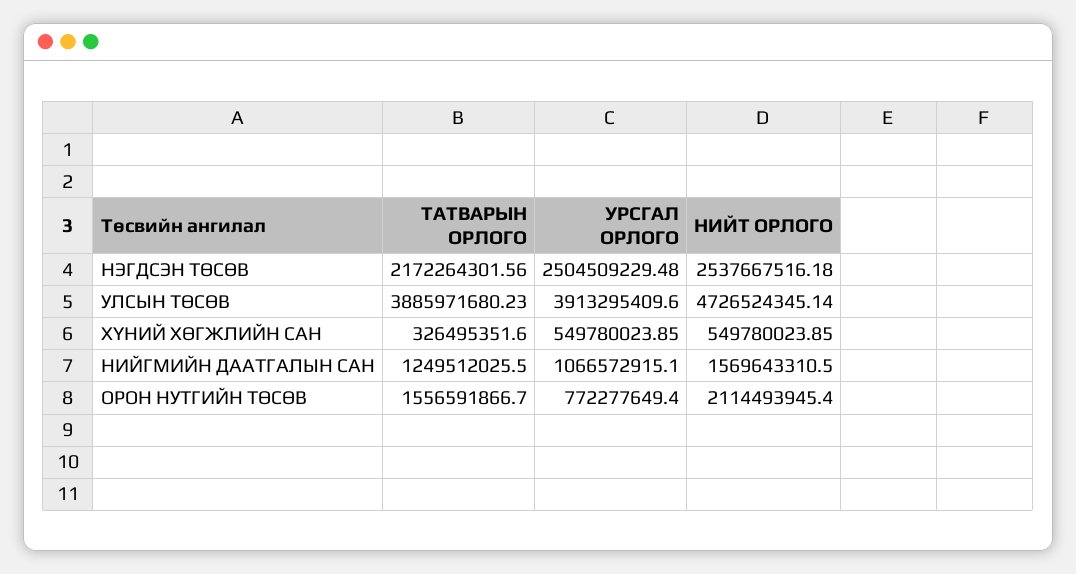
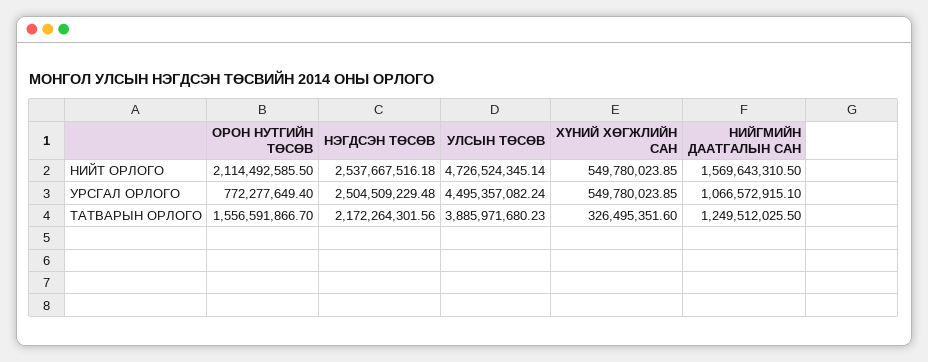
  {
    "ТАТВАРЫН ОРЛОГО": {
      "НЭГДСЭН ТӨСӨВ": 2172264301.56,
      "УЛСЫН ТӨСӨВ": 3885971680.23,
      "ХҮНИЙ ХӨГЖЛИЙН САН": 326495351.6,
      "НИЙГМИЙН ДААТГАЛЫН САН": 1249512025.5,
      "ОРОН НУТГИЙН ТӨСӨВ": 1556591866.7
    },
    "УРСГАЛ ОРЛОГО": {
      "НЭГДСЭН ТӨСӨВ": 2504509229.48,
-     "УЛСЫН ТӨСӨВ": 3913295409.6,
+     "УЛСЫН ТӨСӨВ": 4495357082.24,
      "ХҮНИЙ ХӨГЖЛИЙН САН": 549780023.85,
      "НИЙГМИЙН ДААТГАЛЫН САН": 1066572915.1,
      "ОРОН НУТГИЙН ТӨСӨВ": 772277649.4
    },
    "НИЙТ ОРЛОГО": {
      "НЭГДСЭН ТӨСӨВ": 2537667516.18,
      "УЛСЫН ТӨСӨВ": 4726524345.14,
      "ХҮНИЙ ХӨГЖЛИЙН САН": 549780023.85,
      "НИЙГМИЙН ДААТГАЛЫН САН": 1569643310.5,
-     "ОРОН НУТГИЙН ТӨСӨВ": 2114493945.4
+     "ОРОН НУТГИЙН ТӨСӨВ": 2114492585.5
    }
  }

